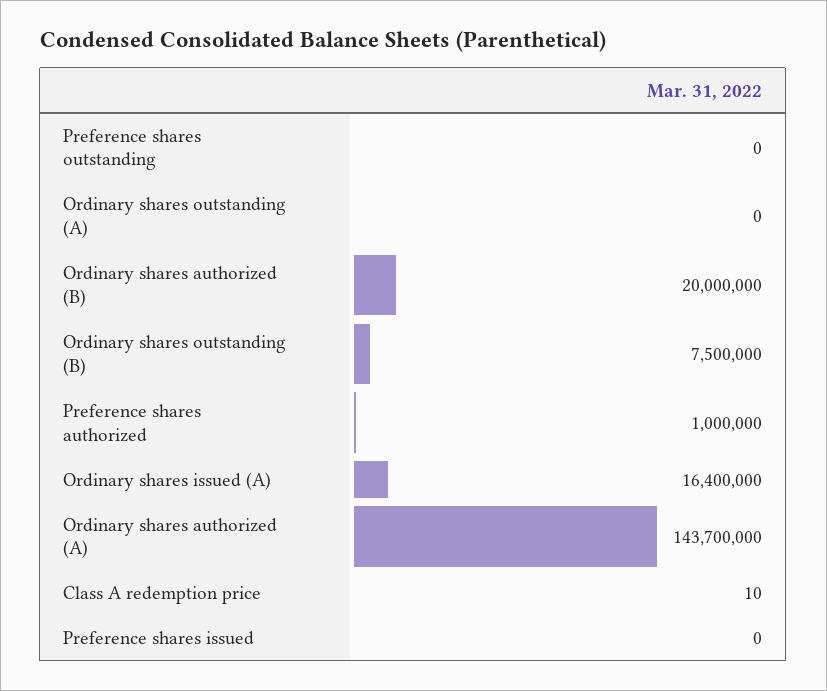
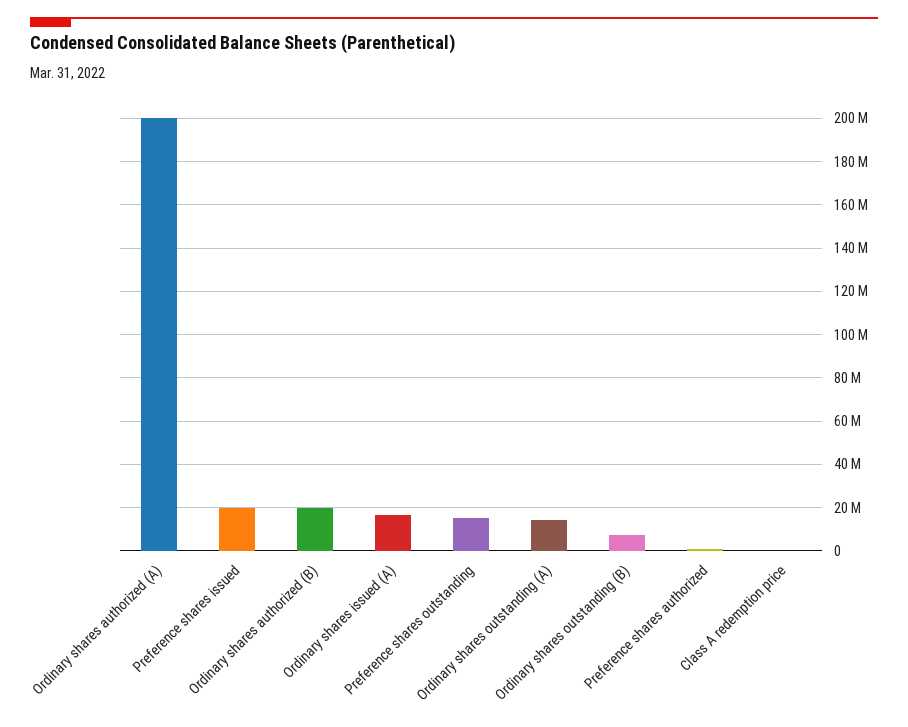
  {
-   "Preference shares outstanding": 0,
+   "Preference shares outstanding": 15000000,
-   "Ordinary shares outstanding (A)": 0,
+   "Ordinary shares outstanding (A)": 15000000,
    "Ordinary shares authorized (B)": 20000000,
    "Ordinary shares outstanding (B)": 7500000,
    "Preference shares authorized": 1000000,
    "Ordinary shares issued (A)": 16400000,
-   "Ordinary shares authorized (A)": 143700000,
+   "Ordinary shares authorized (A)": 200000000,
    "Class A redemption price": 10,
-   "Preference shares issued": 0
+   "Preference shares issued": 20000000
  }

